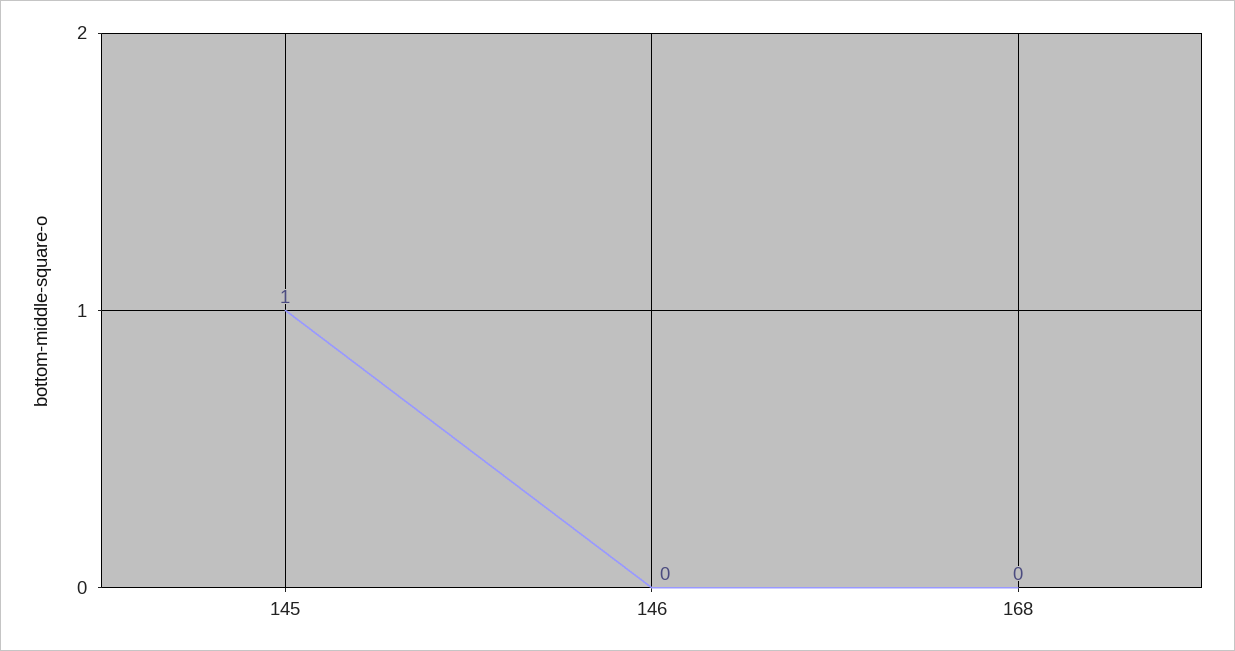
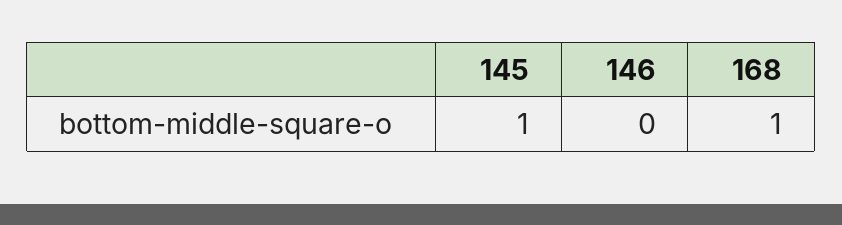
  {
    "145": 1,
    "146": 0,
-   "168": 0
+   "168": 1
  }

